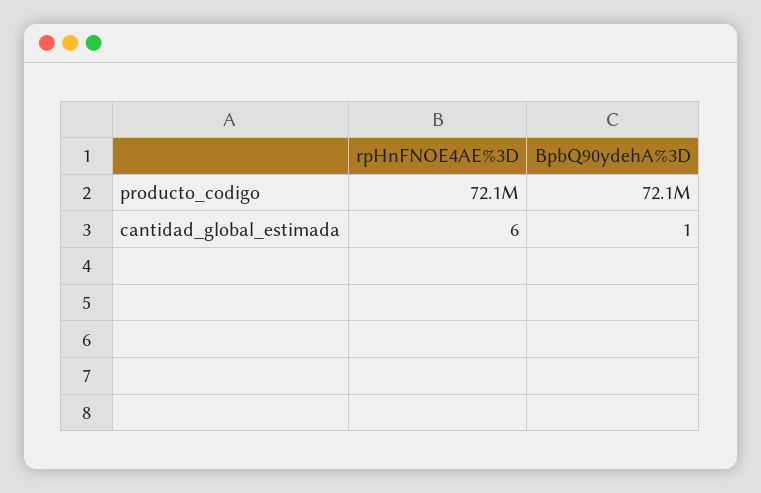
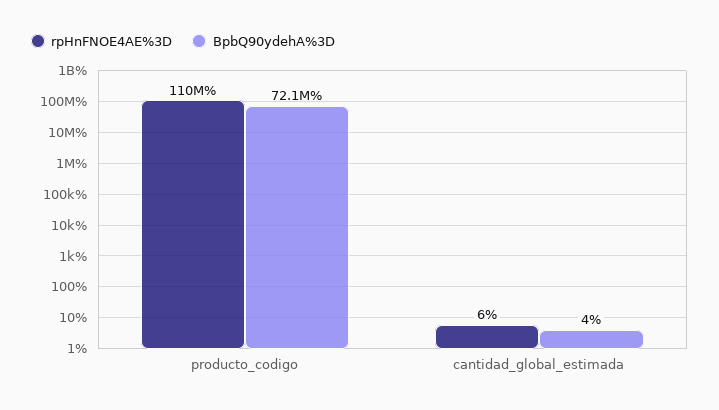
  {
    "rpHnFNOE4AE%3D": {
-     "producto_codigo": 72100000,
+     "producto_codigo": 110000000,
      "cantidad_global_estimada": 6
    },
    "BpbQ90ydehA%3D": {
      "producto_codigo": 72100000,
-     "cantidad_global_estimada": 1
+     "cantidad_global_estimada": 4
    }
  }

